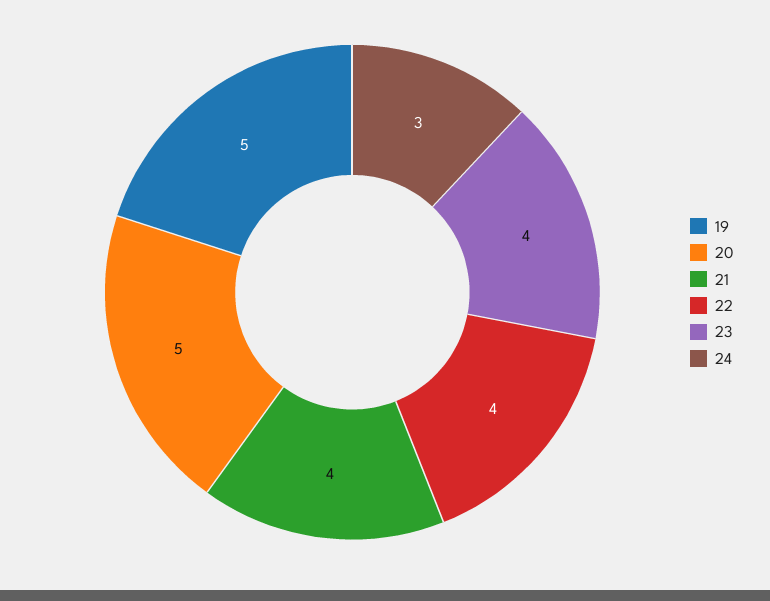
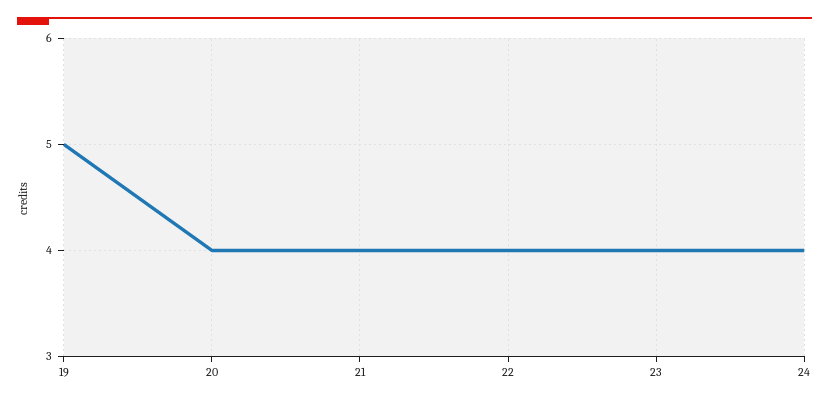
  {
    "19": 5,
-   "20": 5,
+   "20": 4,
    "21": 4,
    "22": 4,
    "23": 4,
-   "24": 3
+   "24": 4
  }

